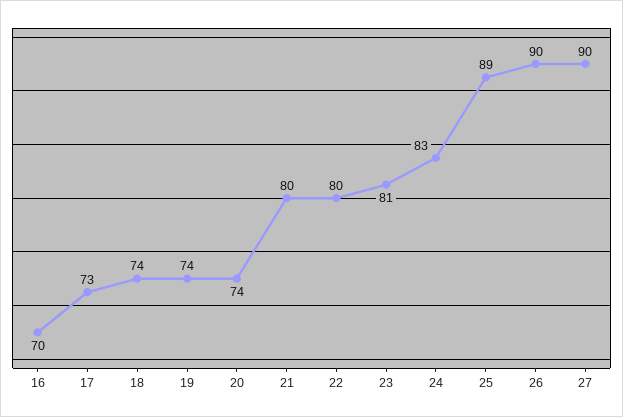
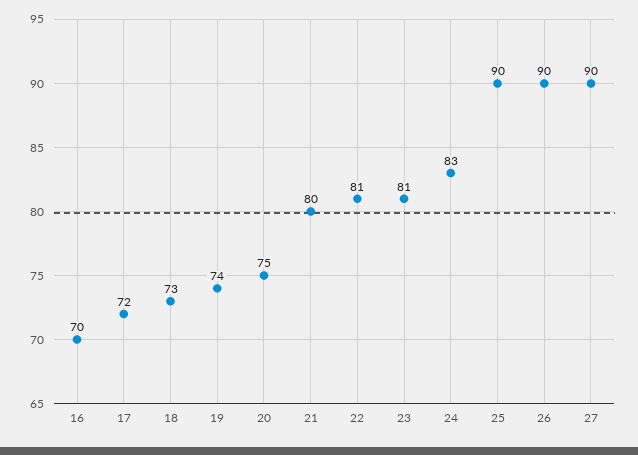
  {
    "16": 70,
-   "17": 73,
+   "17": 72,
-   "18": 74,
+   "18": 73,
    "19": 74,
-   "20": 74,
+   "20": 75,
    "21": 80,
-   "22": 80,
+   "22": 81,
    "23": 81,
    "24": 83,
-   "25": 89,
+   "25": 90,
    "26": 90,
    "27": 90
  }

